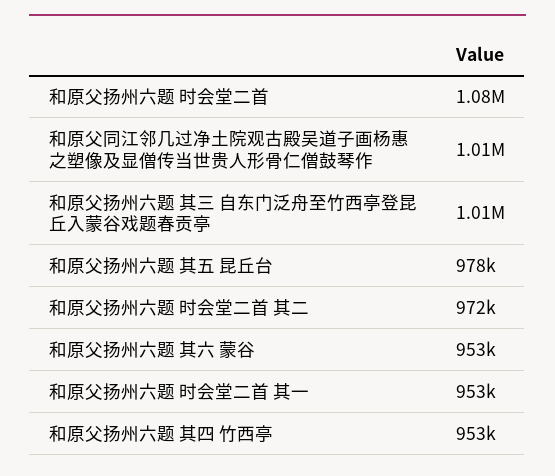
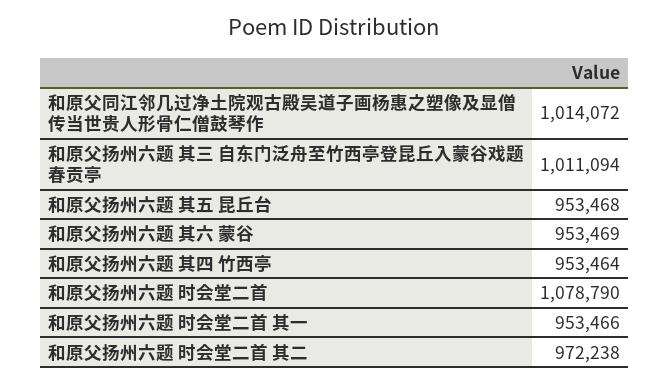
  {
    "和原父扬州六题 时会堂二首": 1078790,
    "和原父同江邻几过净土院观古殿吴道子画杨惠之塑像及显僧传当世贵人形骨仁僧鼓琴作": 1014072,
    "和原父扬州六题 其三 自东门泛舟至竹西亭登昆丘入蒙谷戏题春贡亭": 1011094,
-   "和原父扬州六题 其五 昆丘台": 978000,
+   "和原父扬州六题 其五 昆丘台": 953468,
    "和原父扬州六题 时会堂二首 其二": 972238,
    "和原父扬州六题 其六 蒙谷": 953469,
    "和原父扬州六题 时会堂二首 其一": 953466,
    "和原父扬州六题 其四 竹西亭": 953464
  }

